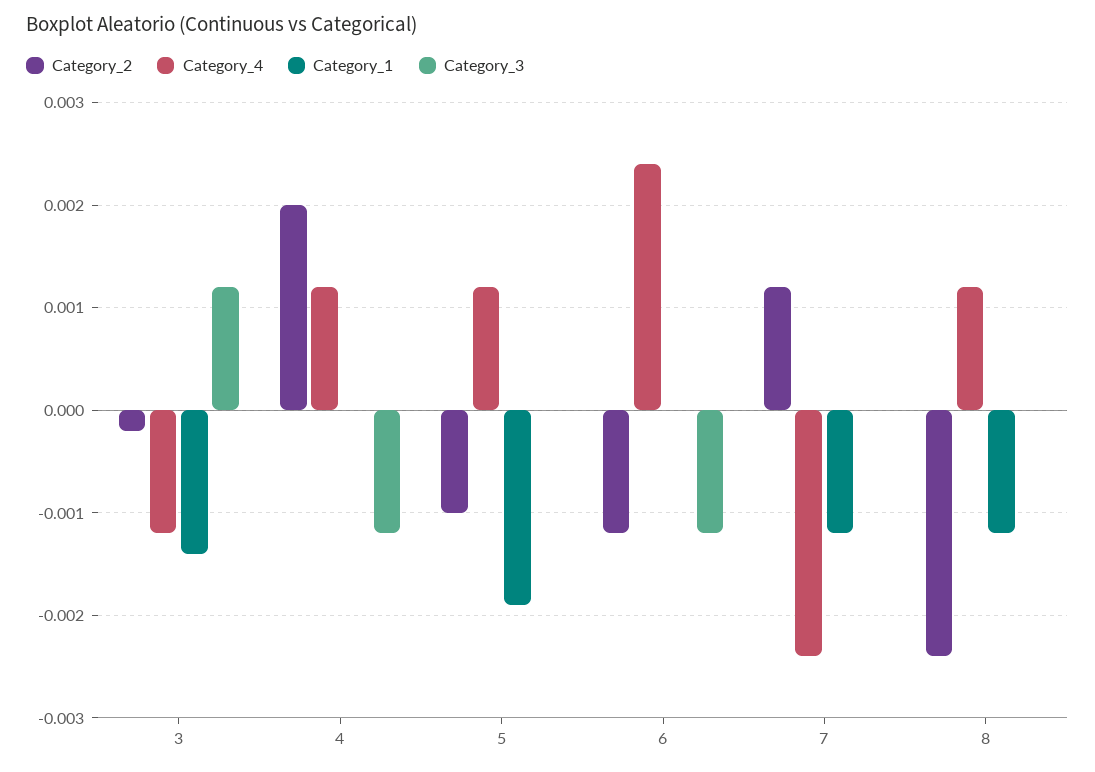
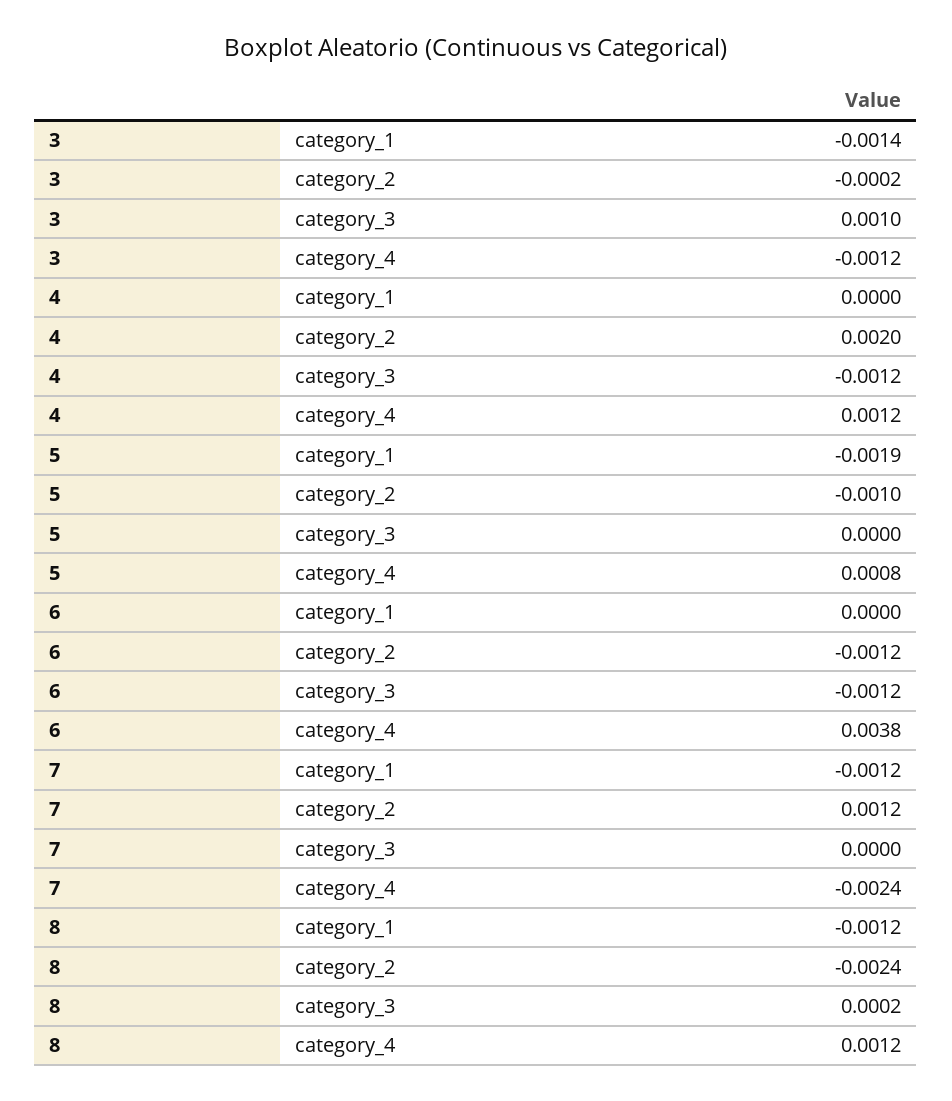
  {
    "Category_2": {
      "3": -0.0002,
      "4": 0.002,
      "5": -0.001,
      "6": -0.0012,
      "7": 0.0012,
      "8": -0.0024
    },
    "Category_4": {
      "3": -0.0012,
      "4": 0.0012,
-     "5": 0.0012,
+     "5": 0.0008,
-     "6": 0.0024,
+     "6": 0.0038,
      "7": -0.0024,
      "8": 0.0012
    },
    "Category_1": {
      "3": -0.0014,
      "4": 0,
      "5": -0.0019,
      "6": 0,
      "7": -0.0012,
      "8": -0.0012
    },
    "Category_3": {
-     "3": 0.0012,
+     "3": 0.001,
      "4": -0.0012,
      "5": 0,
      "6": -0.0012,
      "7": 0,
-     "8": 0
+     "8": 0.0002
    }
  }

